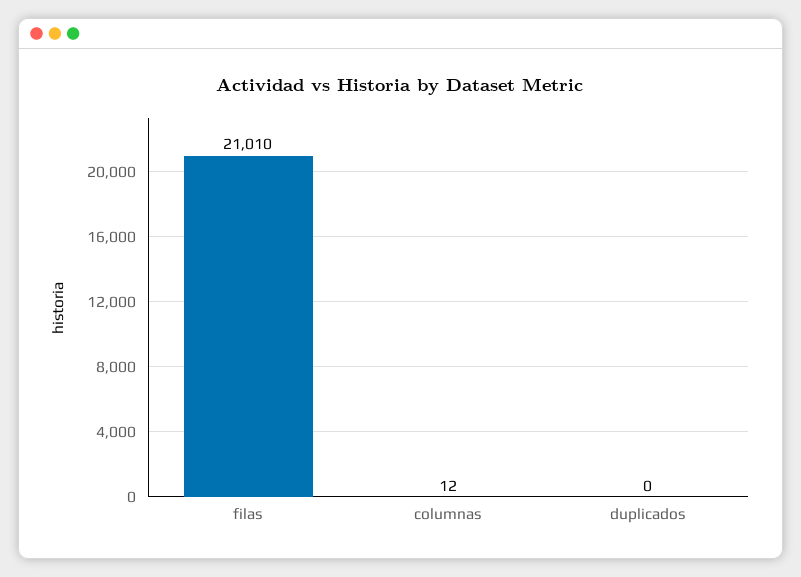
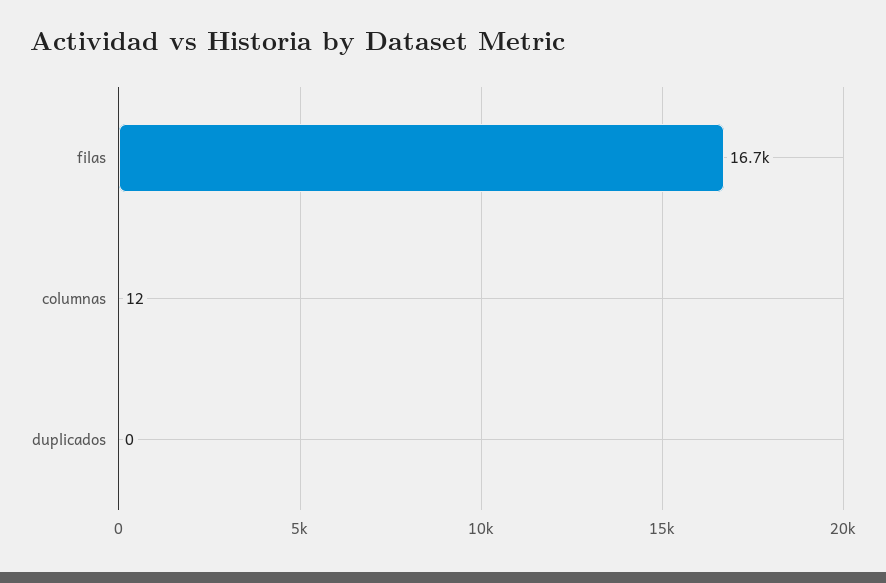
  {
-   "filas": 21010,
+   "filas": 16700,
    "columnas": 12,
    "duplicados": 0
  }

